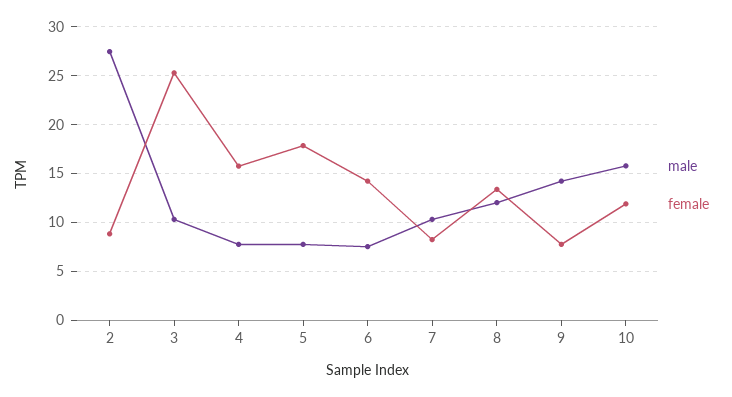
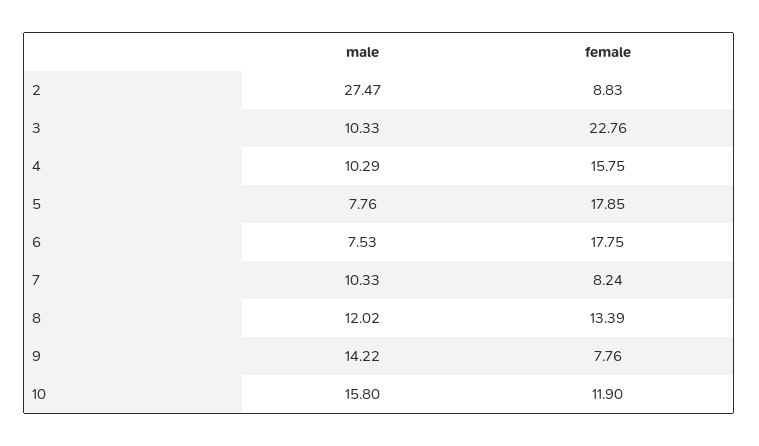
  {
    "male": {
      "2": 27.47,
      "3": 10.33,
-     "4": 8,
+     "4": 10.29,
      "5": 7.76,
      "6": 7.53,
      "7": 10.33,
      "8": 12.02,
      "9": 14.22,
      "10": 15.8
    },
    "female": {
      "2": 8.83,
-     "3": 25,
+     "3": 22.76,
      "4": 15.75,
      "5": 17.85,
-     "6": 14,
+     "6": 17.75,
      "7": 8.24,
      "8": 13.39,
      "9": 7.76,
      "10": 11.9
    }
  }

